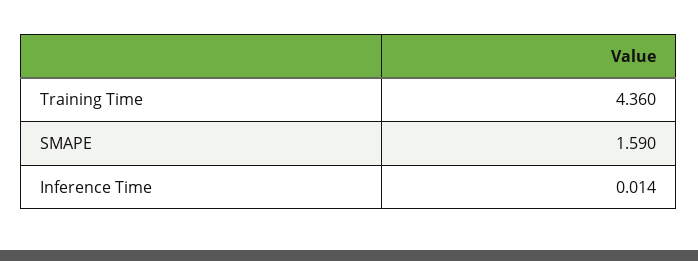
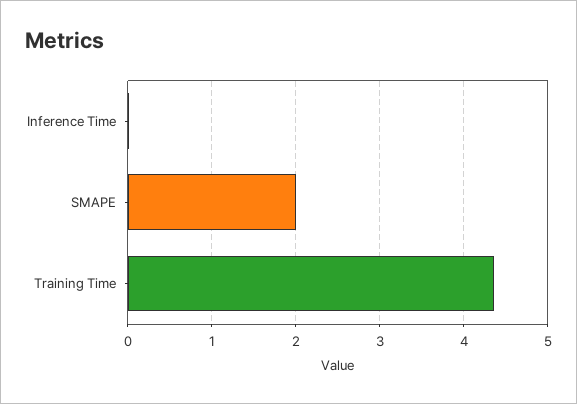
  {
    "Training Time": 4.36,
-   "SMAPE": 1.59,
+   "SMAPE": 2,
    "Inference Time": 0.014
  }

